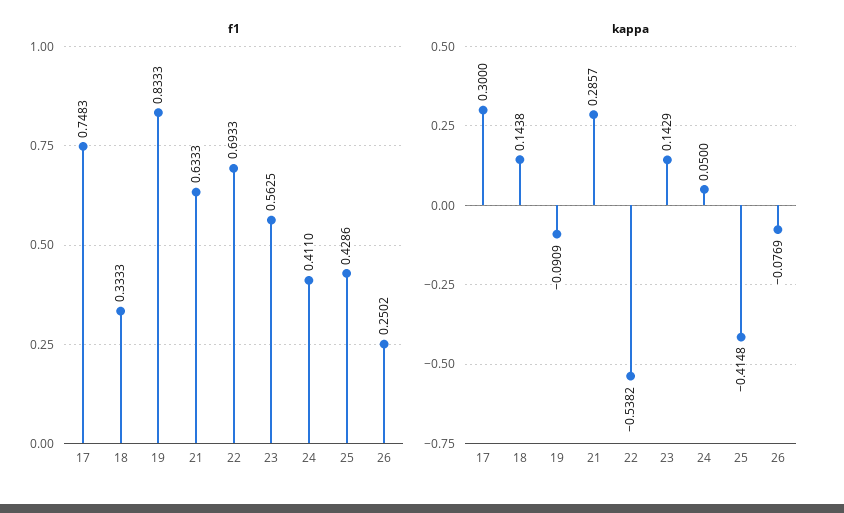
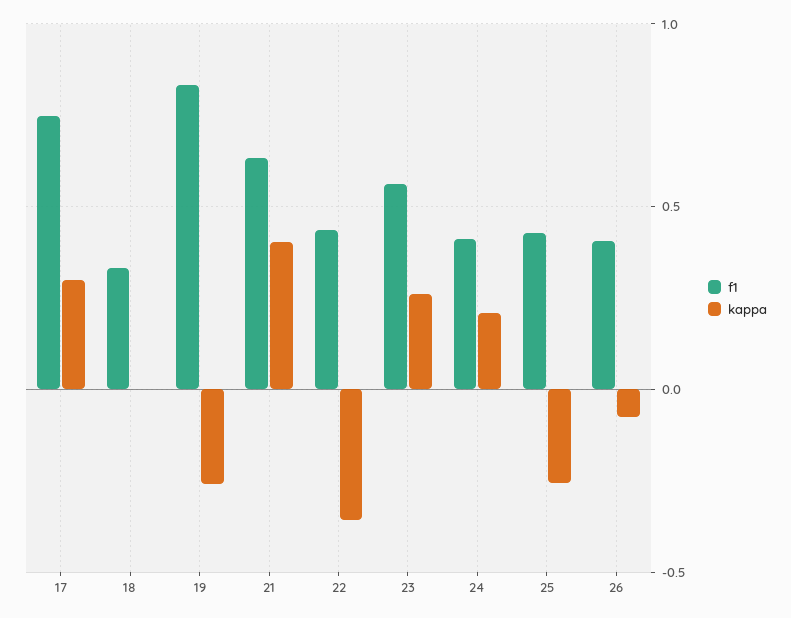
  {
    "f1": {
      "17": 0.7483,
      "18": 0.3333,
      "19": 0.8333,
      "21": 0.6333,
-     "22": 0.6933,
+     "22": 0.45,
      "23": 0.5625,
      "24": 0.411,
      "25": 0.4286,
-     "26": 0.2502
+     "26": 0.4
    },
    "kappa": {
      "17": 0.3,
-     "18": 0.1438,
+     "18": 0,
-     "19": -0.0909,
+     "19": -0.25,
-     "21": 0.2857,
+     "21": 0.4,
-     "22": -0.5382,
+     "22": -0.35,
-     "23": 0.1429,
+     "23": 0.25,
-     "24": 0.05,
+     "24": 0.2,
-     "25": -0.4148,
+     "25": -0.25,
      "26": -0.0769
    }
  }

